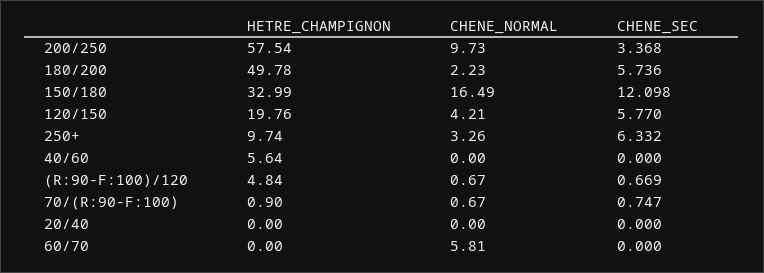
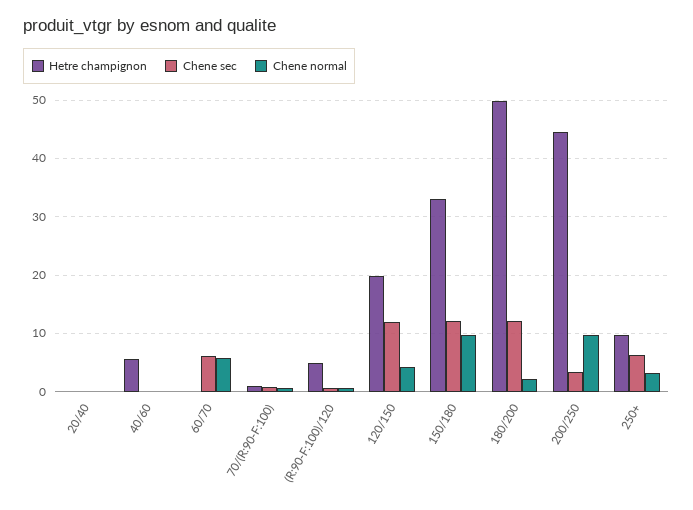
  {
    "HETRE_CHAMPIGNON": {
-     "200/250": 57.54,
+     "200/250": 44,
      "180/200": 49.78,
      "150/180": 32.99,
      "120/150": 19.76,
      "250+": 9.74,
      "40/60": 5.64,
      "(R:90-F:100)/120": 4.84,
      "70/(R:90-F:100)": 0.9,
      "20/40": 0,
      "60/70": 0
    },
    "CHENE_NORMAL": {
      "200/250": 9.73,
      "180/200": 2.23,
-     "150/180": 16.49,
+     "150/180": 10,
      "120/150": 4.21,
      "250+": 3.26,
      "40/60": 0,
      "(R:90-F:100)/120": 0.67,
      "70/(R:90-F:100)": 0.67,
      "20/40": 0,
      "60/70": 5.81
    },
    "CHENE_SEC": {
      "200/250": 3.368,
-     "180/200": 5.736,
+     "180/200": 12,
      "150/180": 12.098,
-     "120/150": 5.77,
+     "120/150": 12,
      "250+": 6.332,
      "40/60": 0,
      "(R:90-F:100)/120": 0.669,
      "70/(R:90-F:100)": 0.747,
      "20/40": 0,
-     "60/70": 0
+     "60/70": 6
    }
  }

